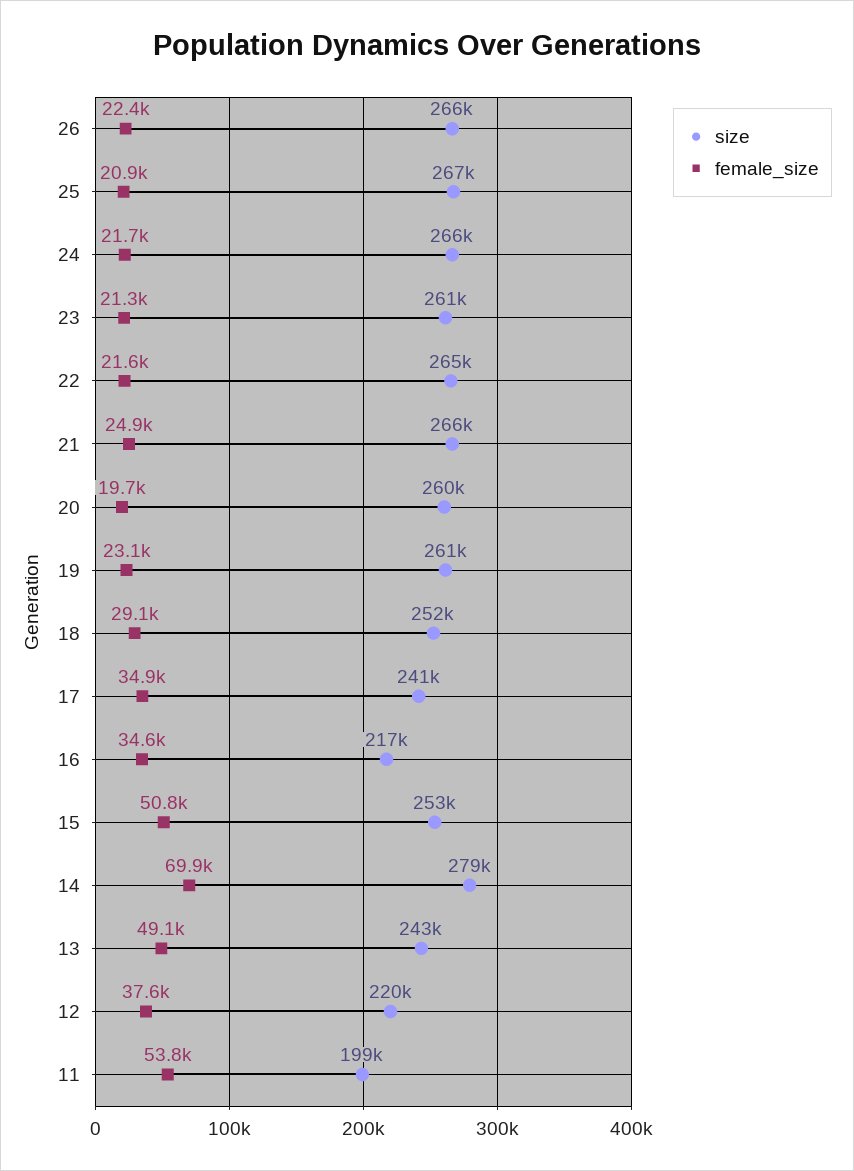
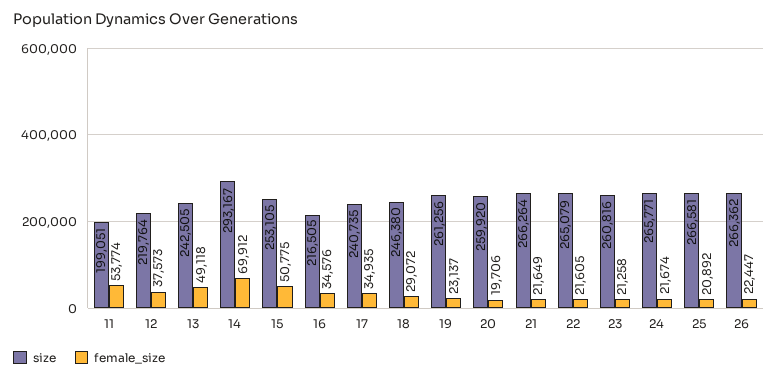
  {
    "size": {
      "26": 266362,
      "25": 266581,
      "24": 265771,
      "23": 260816,
      "22": 265079,
      "21": 266264,
      "20": 259920,
      "19": 261256,
-     "18": 252000,
+     "18": 246380,
      "17": 240735,
      "16": 216505,
      "15": 253105,
-     "14": 279000,
+     "14": 293167,
      "13": 242505,
      "12": 219764,
      "11": 199051
    },
    "female_size": {
      "26": 22447,
      "25": 20892,
      "24": 21674,
      "23": 21258,
      "22": 21605,
-     "21": 24900,
+     "21": 21649,
      "20": 19706,
      "19": 23137,
      "18": 29072,
      "17": 34935,
      "16": 34576,
      "15": 50775,
      "14": 69912,
      "13": 49118,
      "12": 37573,
      "11": 53774
    }
  }

